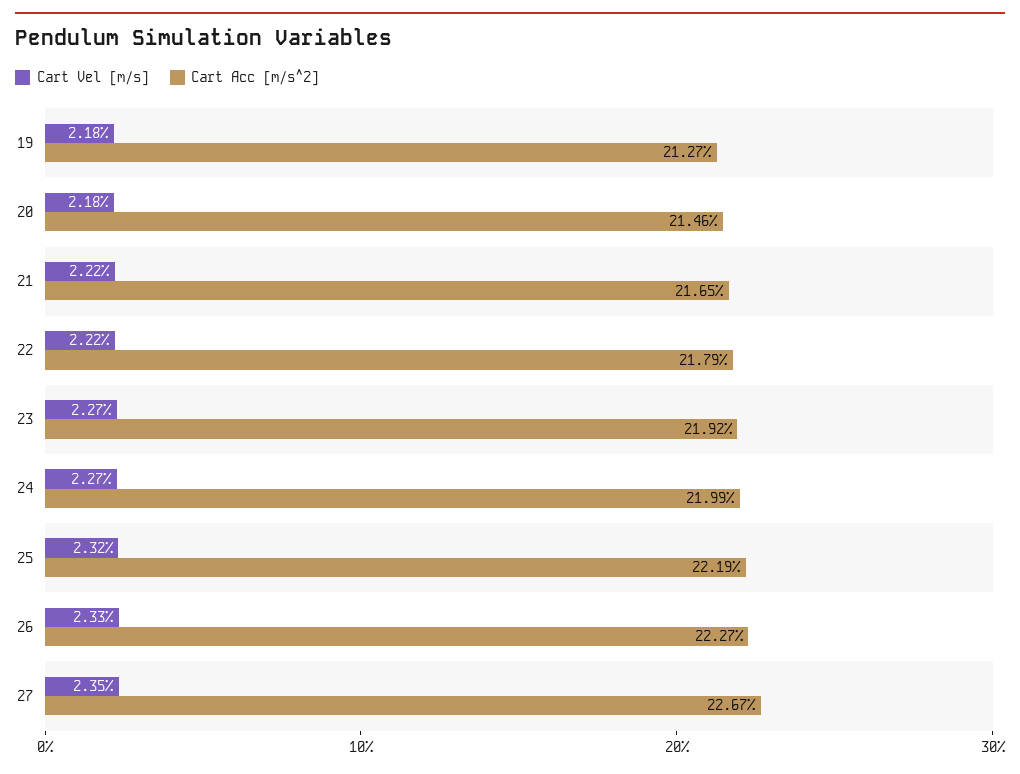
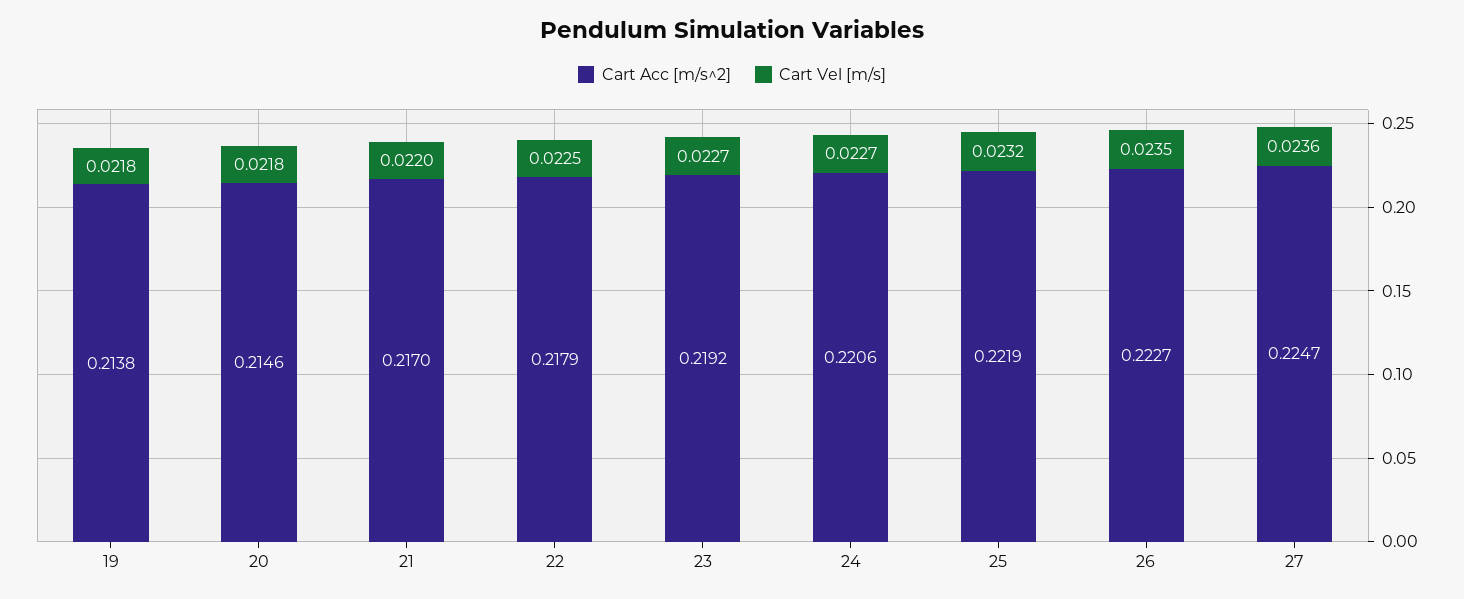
  {
    "Cart Vel [m/s]": {
      "19": 0.0218,
      "20": 0.0218,
-     "21": 0.0222,
+     "21": 0.022,
-     "22": 0.0222,
+     "22": 0.0225,
      "23": 0.0227,
      "24": 0.0227,
      "25": 0.0232,
-     "26": 0.0233,
+     "26": 0.0235,
-     "27": 0.0235
+     "27": 0.0236
    },
    "Cart Acc [m/s^2]": {
-     "19": 0.2127,
+     "19": 0.2138,
      "20": 0.2146,
-     "21": 0.2165,
+     "21": 0.217,
      "22": 0.2179,
      "23": 0.2192,
-     "24": 0.2199,
+     "24": 0.2206,
      "25": 0.2219,
      "26": 0.2227,
-     "27": 0.2267
+     "27": 0.2247
    }
  }

